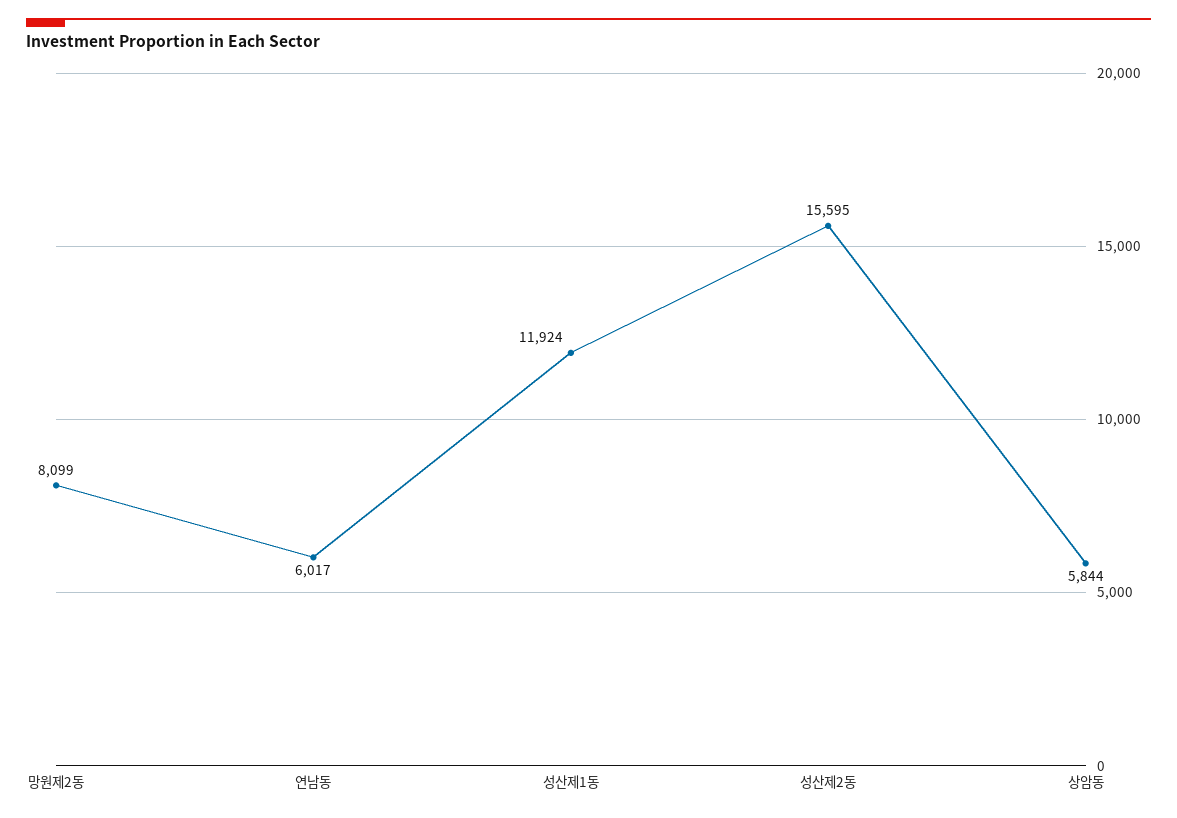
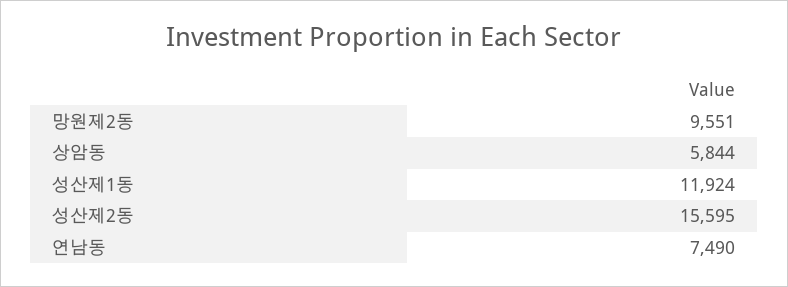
  {
-   "망원제2동": 8099,
+   "망원제2동": 9551,
-   "연남동": 6017,
+   "연남동": 7490,
    "성산제1동": 11924,
    "성산제2동": 15595,
    "상암동": 5844
  }

